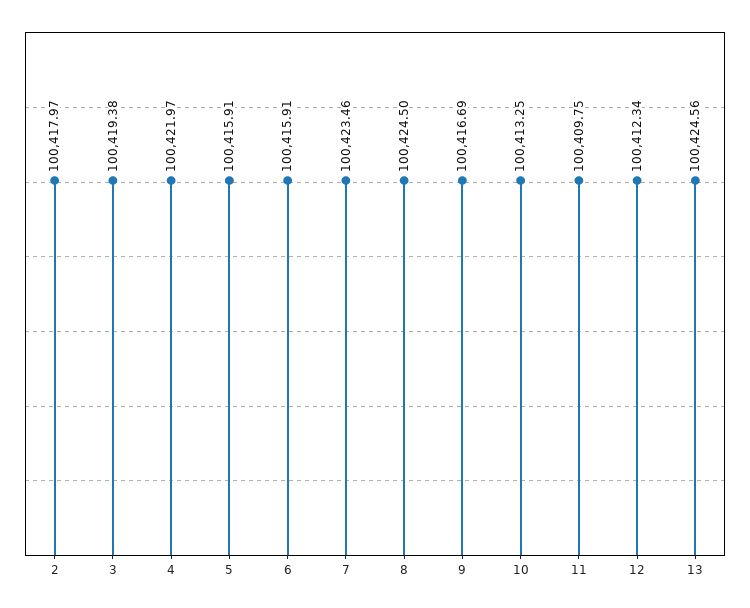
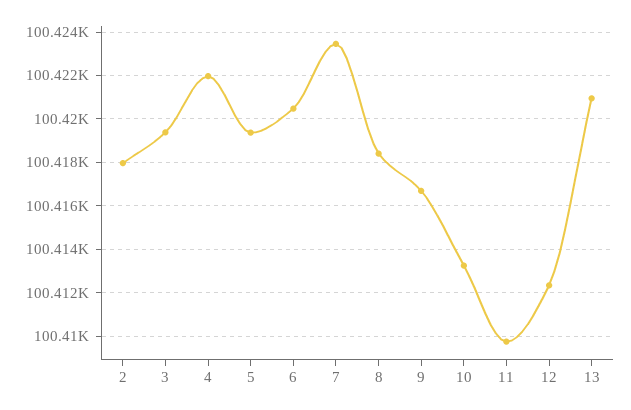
  {
    "2": 100417.97,
    "3": 100419.38,
    "4": 100421.97,
-   "5": 100415.91,
+   "5": 100419.5,
-   "6": 100415.91,
+   "6": 100420.5,
    "7": 100423.46,
-   "8": 100424.5,
+   "8": 100418.5,
    "9": 100416.69,
    "10": 100413.25,
    "11": 100409.75,
    "12": 100412.34,
-   "13": 100424.56
+   "13": 100421
  }

